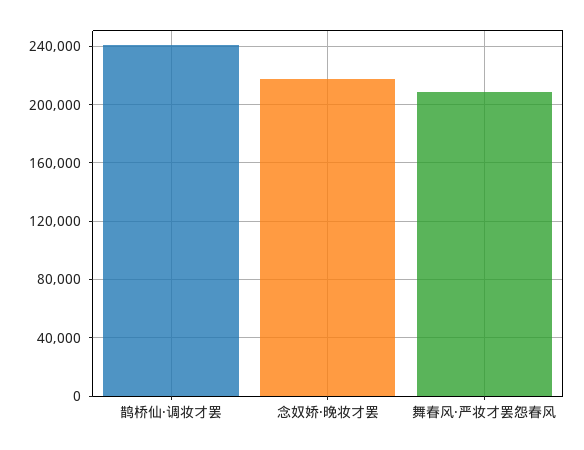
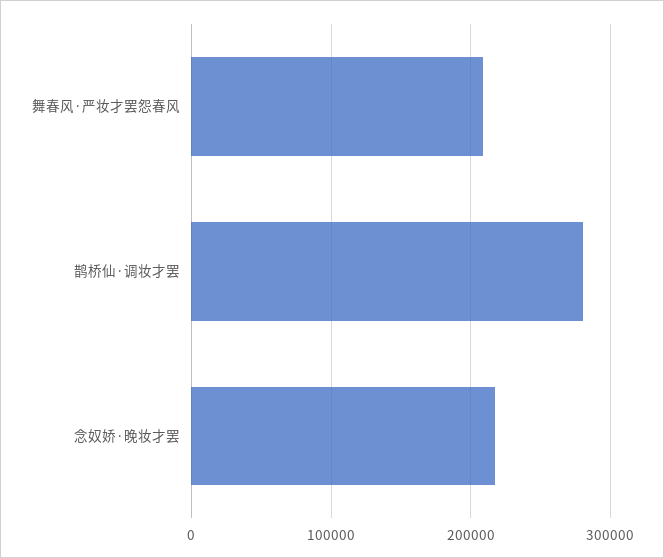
  {
-   "鹊桥仙·调妆才罢": 240000,
+   "鹊桥仙·调妆才罢": 280000,
    "念奴娇·晚妆才罢": 220000,
    "舞春风·严妆才罢怨春风": 210000
  }

